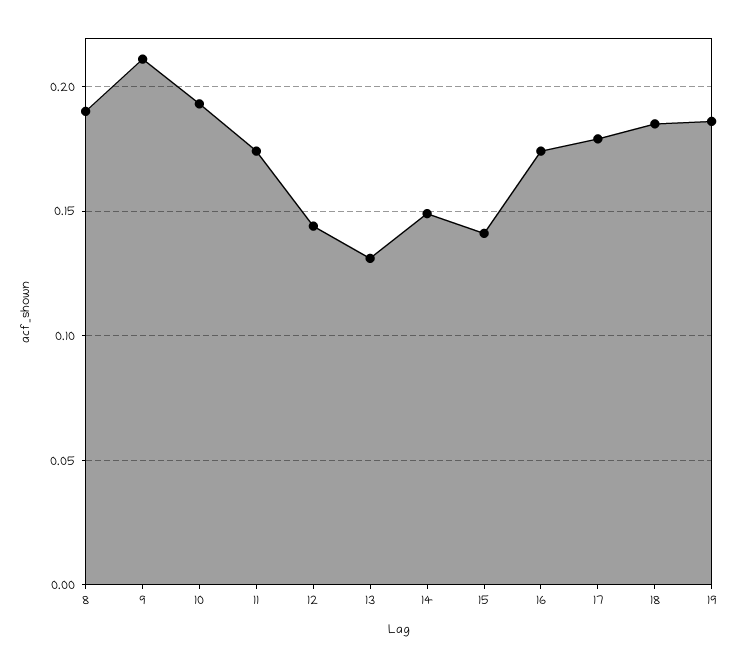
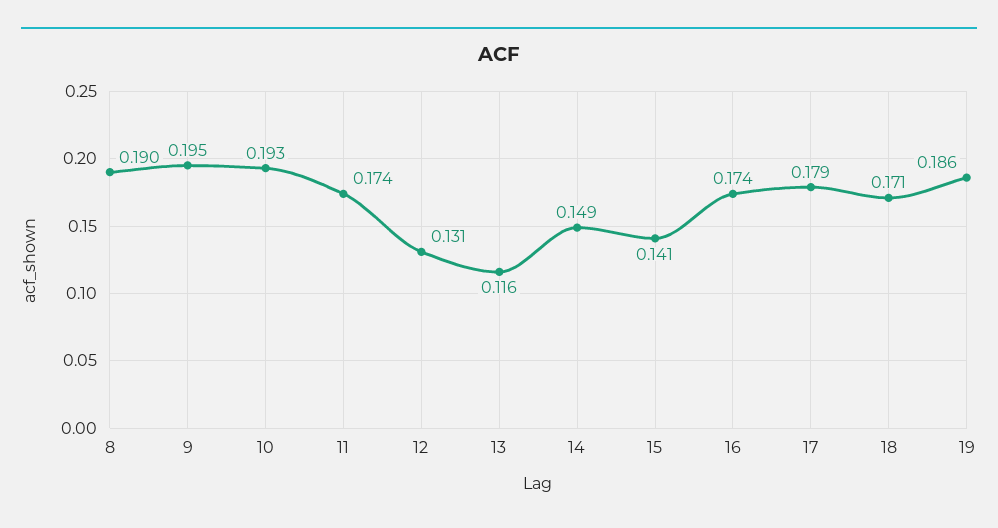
  {
    "8": 0.19,
-   "9": 0.21,
+   "9": 0.195,
    "10": 0.193,
    "11": 0.174,
-   "12": 0.145,
+   "12": 0.131,
-   "13": 0.13,
+   "13": 0.116,
    "14": 0.149,
    "15": 0.141,
    "16": 0.174,
    "17": 0.179,
-   "18": 0.185,
+   "18": 0.171,
    "19": 0.186
  }

